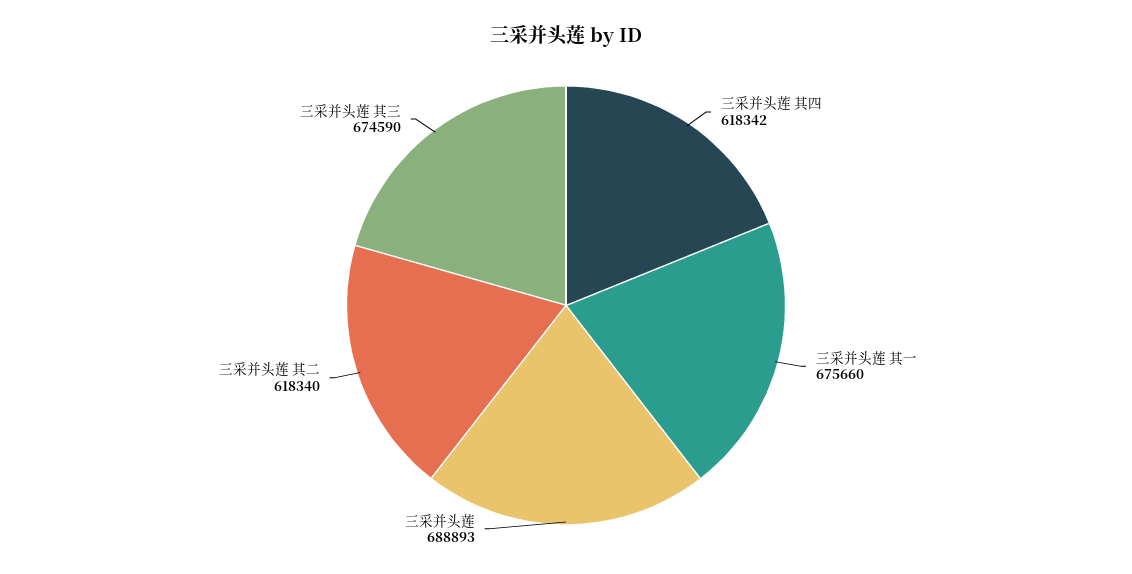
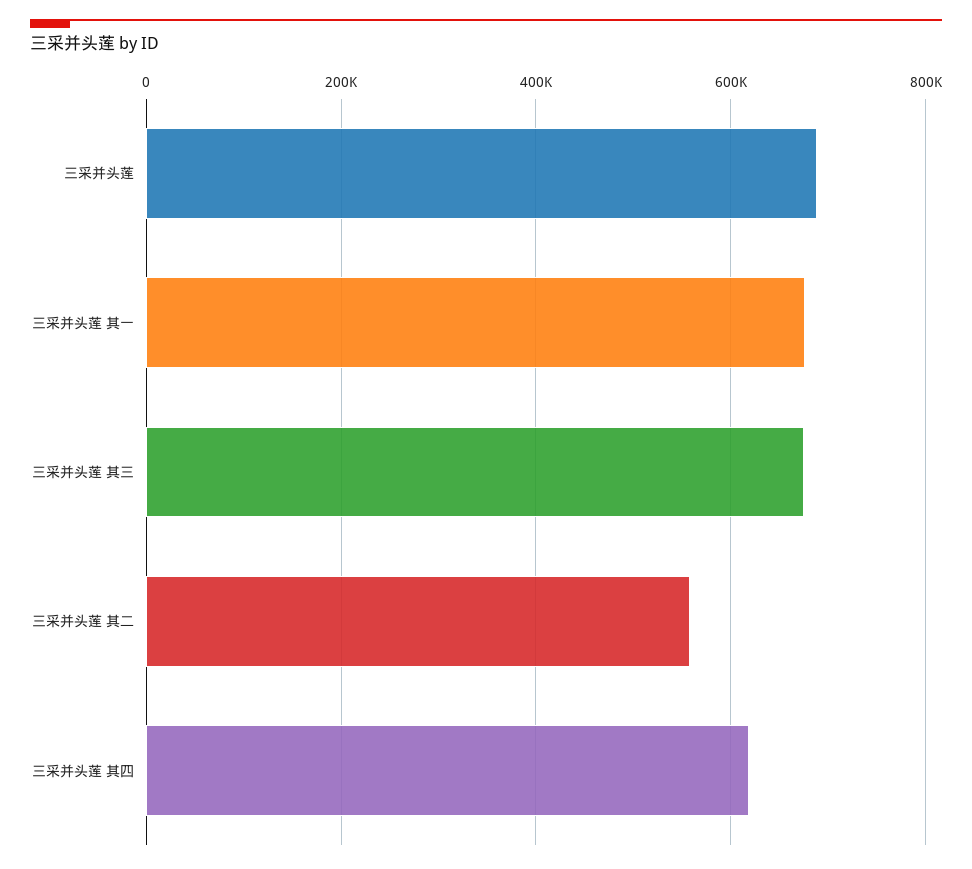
  {
    "三采并头莲 其四": 618342,
    "三采并头莲 其一": 675660,
    "三采并头莲": 688893,
-   "三采并头莲 其二": 618340,
+   "三采并头莲 其二": 560000,
    "三采并头莲 其三": 674590
  }

